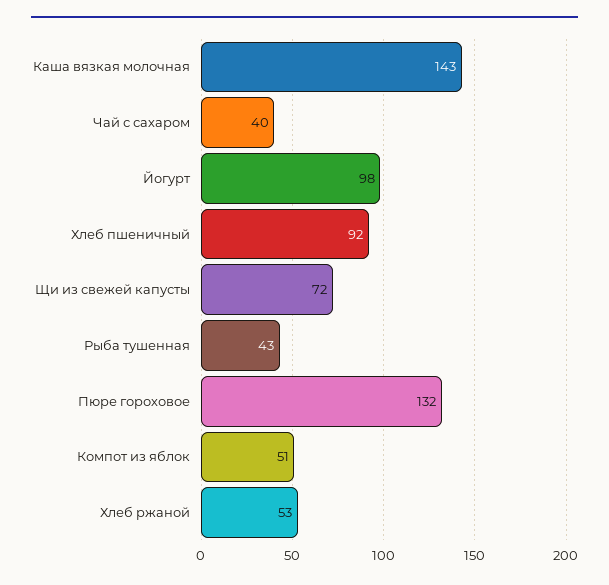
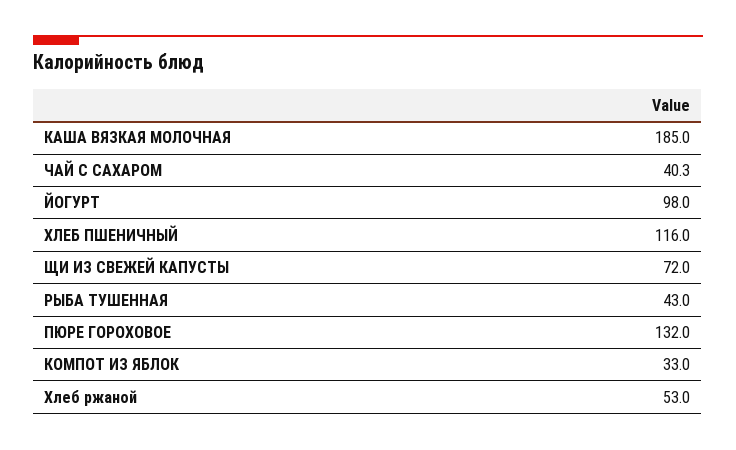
  {
-   "Каша вязкая молочная": 143,
+   "Каша вязкая молочная": 185,
-   "Чай с сахаром": 40,
+   "Чай с сахаром": 40.3,
    "Йогурт": 98,
-   "Хлеб пшеничный": 92,
+   "Хлеб пшеничный": 116,
    "Щи из свежей капусты": 72,
    "Рыба тушенная": 43,
    "Пюре гороховое": 132,
-   "Компот из яблок": 51,
+   "Компот из яблок": 33,
    "Хлеб ржаной": 53
  }

